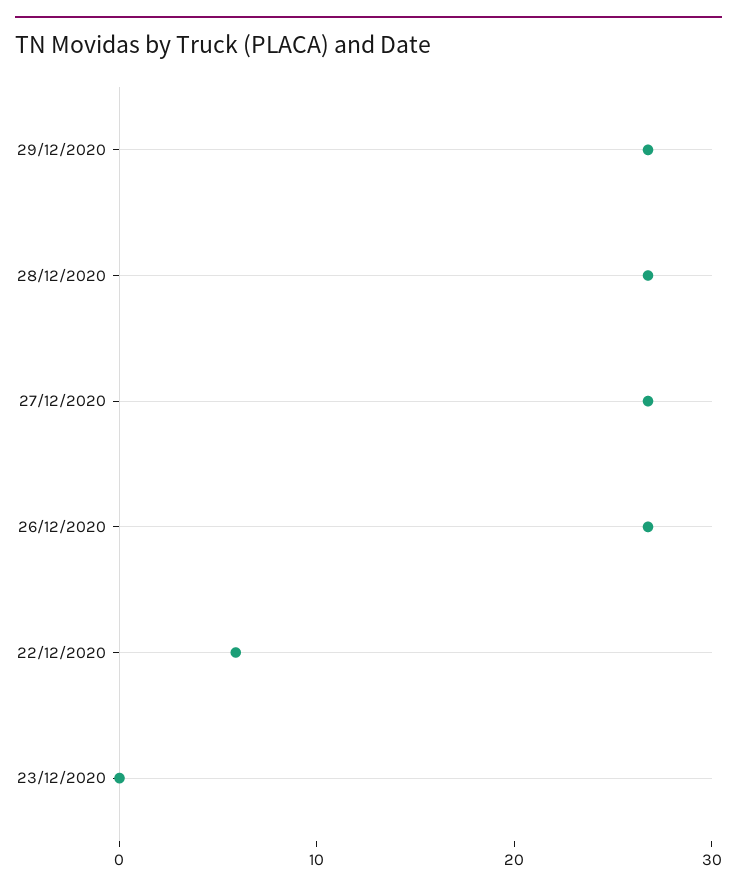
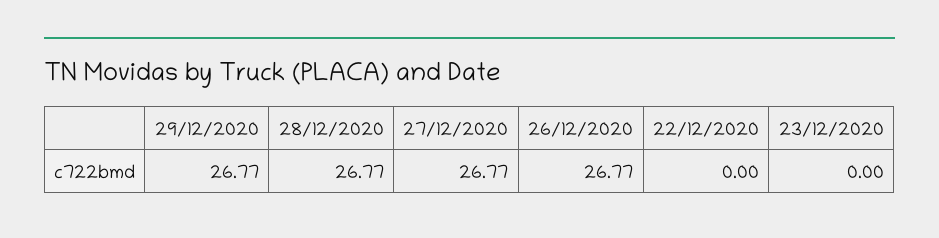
  {
    "29/12/2020": 26.77,
    "28/12/2020": 26.77,
    "27/12/2020": 26.77,
    "26/12/2020": 26.77,
-   "22/12/2020": 6,
+   "22/12/2020": 0,
    "23/12/2020": 0
  }

